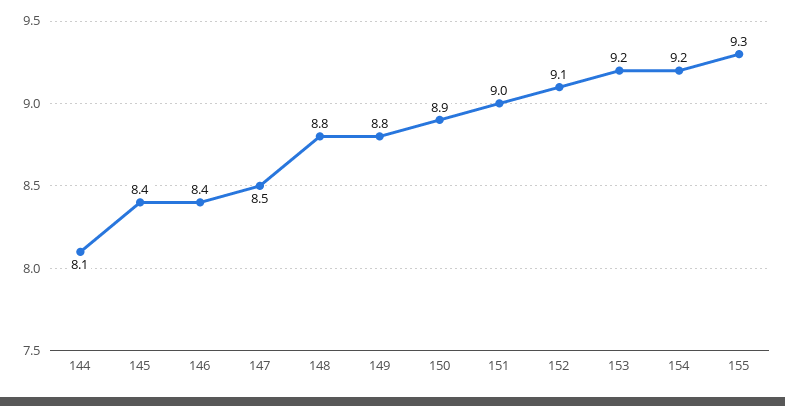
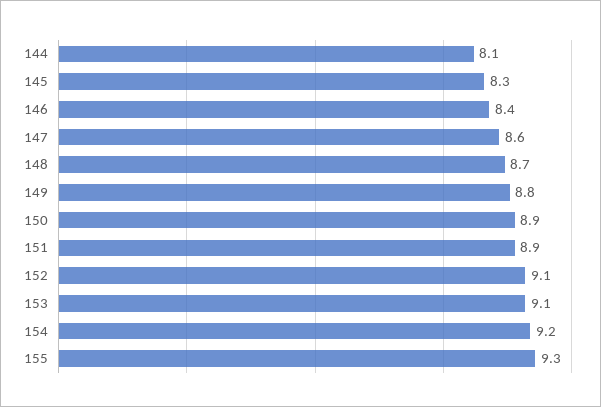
  {
    "144": 8.1,
-   "145": 8.4,
+   "145": 8.3,
    "146": 8.4,
-   "147": 8.5,
+   "147": 8.6,
-   "148": 8.8,
+   "148": 8.7,
    "149": 8.8,
    "150": 8.9,
-   "151": 9,
+   "151": 8.9,
    "152": 9.1,
-   "153": 9.2,
+   "153": 9.1,
    "154": 9.2,
    "155": 9.3
  }

